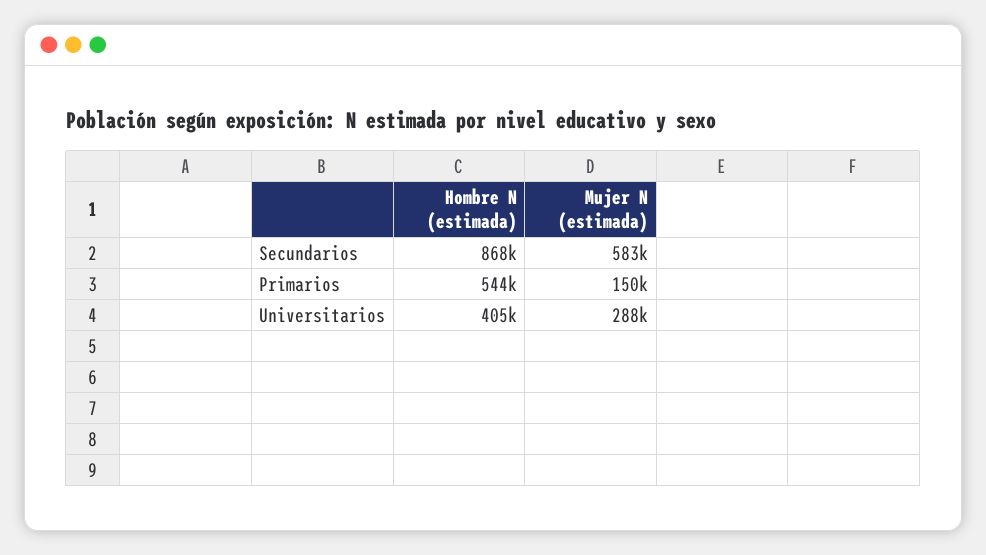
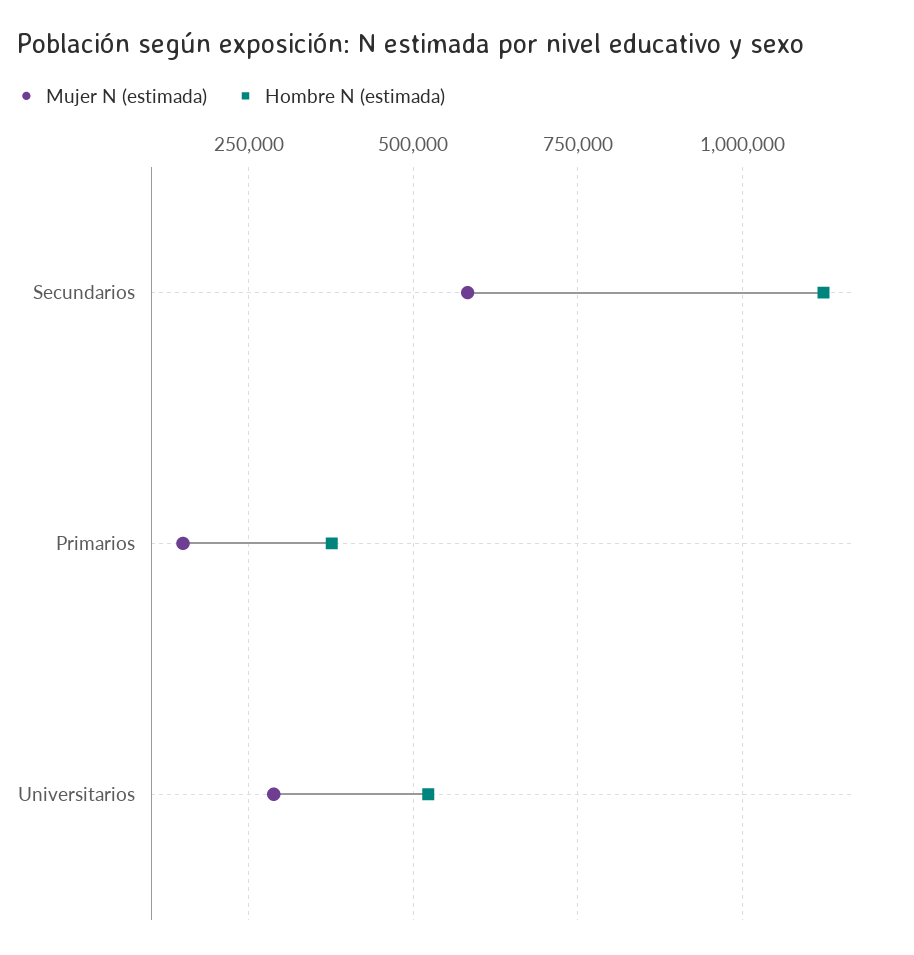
  {
    "Hombre N (estimada)": {
-     "Secundarios": 868000,
+     "Secundarios": 1125000,
-     "Primarios": 544000,
+     "Primarios": 375000,
-     "Universitarios": 405000
+     "Universitarios": 525000
    },
    "Mujer N (estimada)": {
      "Secundarios": 583000,
      "Primarios": 150000,
      "Universitarios": 288000
    }
  }

